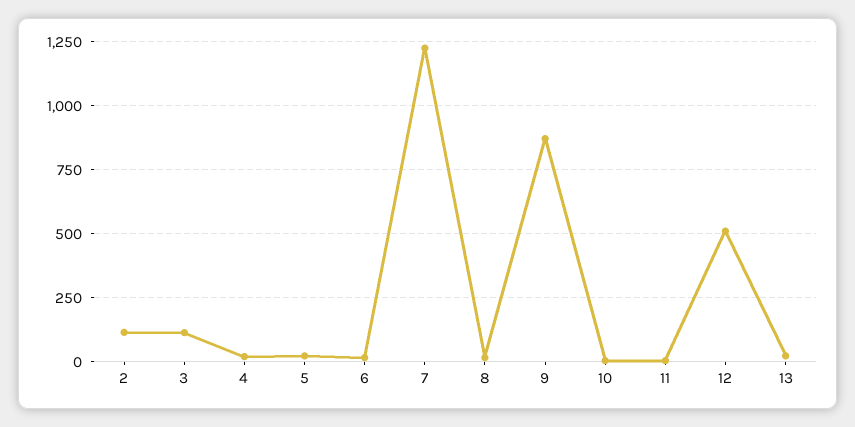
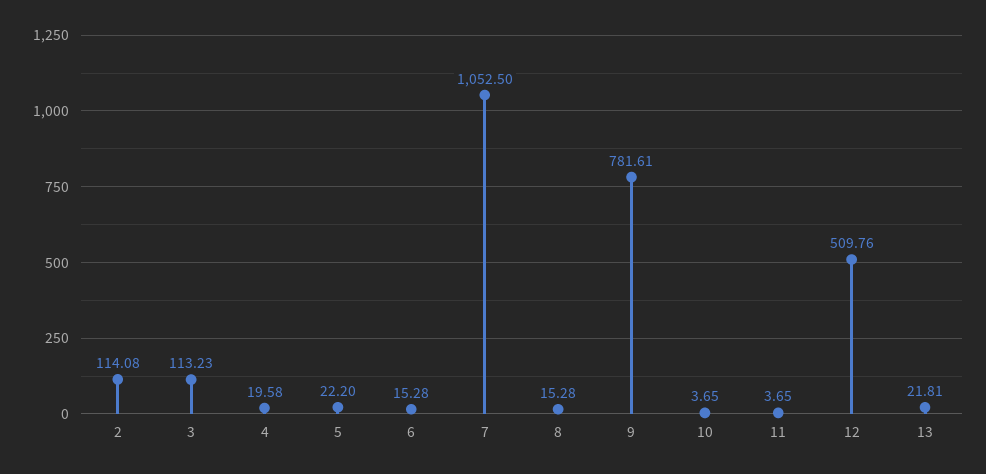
  {
    "2": 114.08,
    "3": 113.23,
    "4": 19.58,
    "5": 22.2,
    "6": 15.28,
-   "7": 1225,
+   "7": 1052.5,
    "8": 15.28,
-   "9": 875,
+   "9": 781.61,
    "10": 3.65,
    "11": 3.65,
    "12": 509.76,
    "13": 21.81
  }

